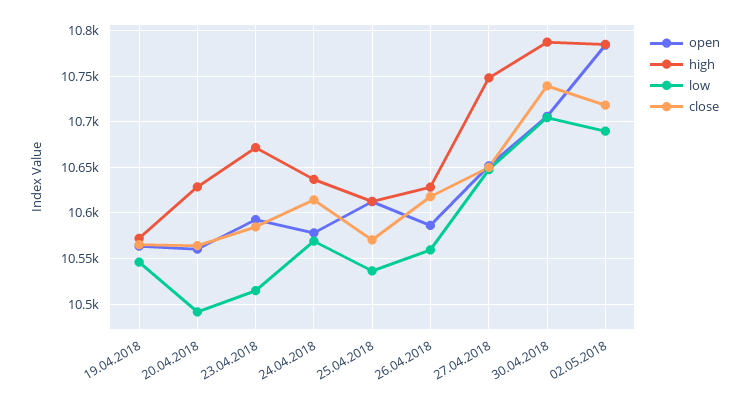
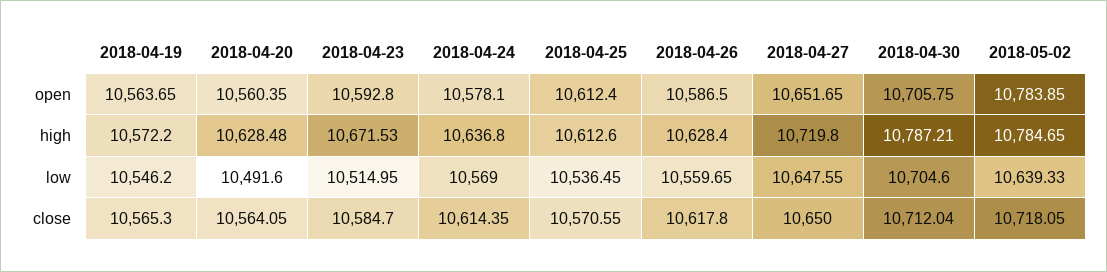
  {
    "open": {
      "19.04.2018": 10563.65,
      "20.04.2018": 10560.35,
      "23.04.2018": 10592.8,
      "24.04.2018": 10578.1,
      "25.04.2018": 10612.4,
      "26.04.2018": 10586.5,
      "27.04.2018": 10651.65,
      "30.04.2018": 10705.75,
      "02.05.2018": 10783.85
    },
    "high": {
      "19.04.2018": 10572.2,
      "20.04.2018": 10628.48,
      "23.04.2018": 10671.53,
      "24.04.2018": 10636.8,
      "25.04.2018": 10612.6,
      "26.04.2018": 10628.4,
-     "27.04.2018": 10750,
+     "27.04.2018": 10719.8,
      "30.04.2018": 10787.21,
      "02.05.2018": 10784.65
    },
    "low": {
      "19.04.2018": 10546.2,
      "20.04.2018": 10491.6,
      "23.04.2018": 10514.95,
      "24.04.2018": 10569,
      "25.04.2018": 10536.45,
      "26.04.2018": 10559.65,
      "27.04.2018": 10647.55,
      "30.04.2018": 10704.6,
-     "02.05.2018": 10690
+     "02.05.2018": 10639.33
    },
    "close": {
      "19.04.2018": 10565.3,
      "20.04.2018": 10564.05,
      "23.04.2018": 10584.7,
      "24.04.2018": 10614.35,
      "25.04.2018": 10570.55,
      "26.04.2018": 10617.8,
      "27.04.2018": 10650,
-     "30.04.2018": 10740,
+     "30.04.2018": 10712.04,
      "02.05.2018": 10718.05
    }
  }

